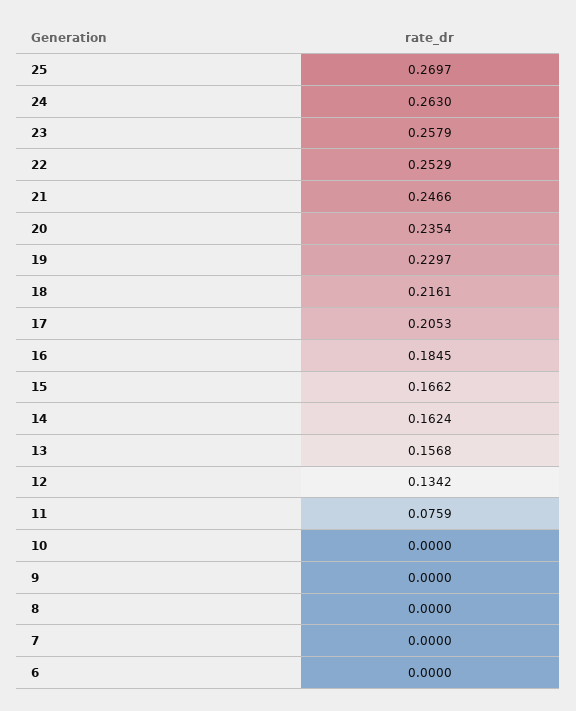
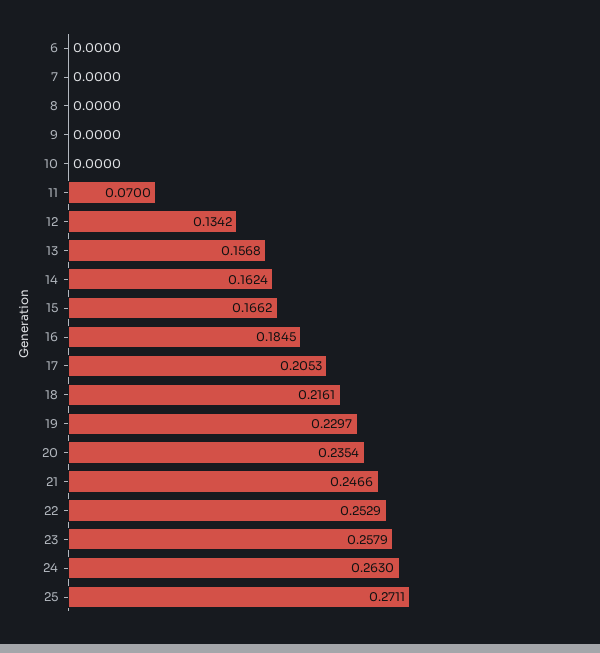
  {
-   "25": 0.2697,
+   "25": 0.2711,
    "24": 0.263,
    "23": 0.2579,
    "22": 0.2529,
    "21": 0.2466,
    "20": 0.2354,
    "19": 0.2297,
    "18": 0.2161,
    "17": 0.2053,
    "16": 0.1845,
    "15": 0.1662,
    "14": 0.1624,
    "13": 0.1568,
    "12": 0.1342,
-   "11": 0.0759,
+   "11": 0.07,
    "10": 0,
    "9": 0,
    "8": 0,
    "7": 0,
    "6": 0
  }

